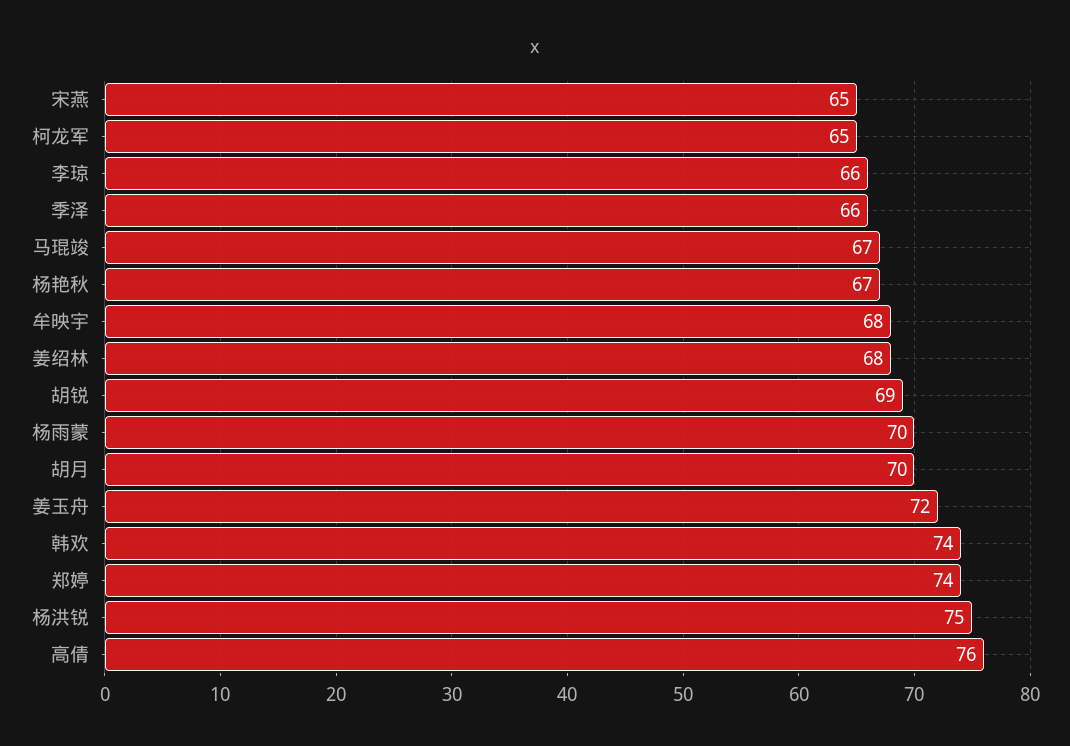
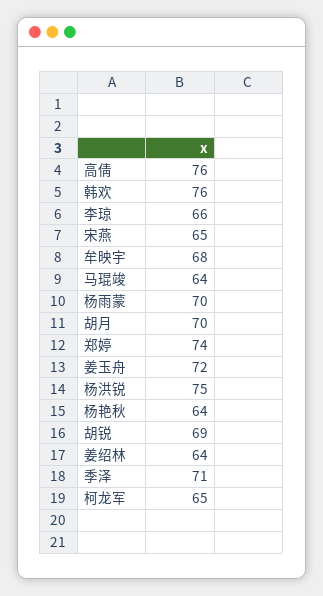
  {
    "宋燕": 65,
    "柯龙军": 65,
    "李琼": 66,
-   "季泽": 66,
+   "季泽": 71,
-   "马琨竣": 67,
+   "马琨竣": 64,
-   "杨艳秋": 67,
+   "杨艳秋": 64,
    "牟映宇": 68,
-   "姜绍林": 68,
+   "姜绍林": 64,
    "胡锐": 69,
    "杨雨蒙": 70,
    "胡月": 70,
    "姜玉舟": 72,
-   "韩欢": 74,
+   "韩欢": 76,
    "郑婷": 74,
    "杨洪锐": 75,
    "高倩": 76
  }

